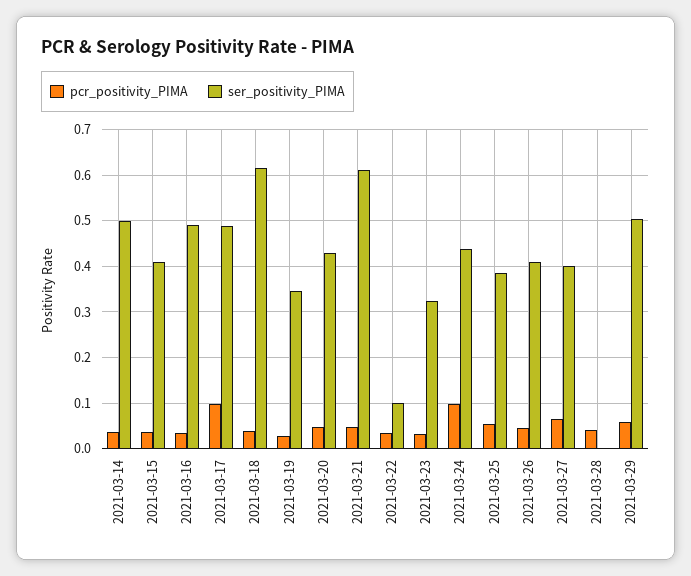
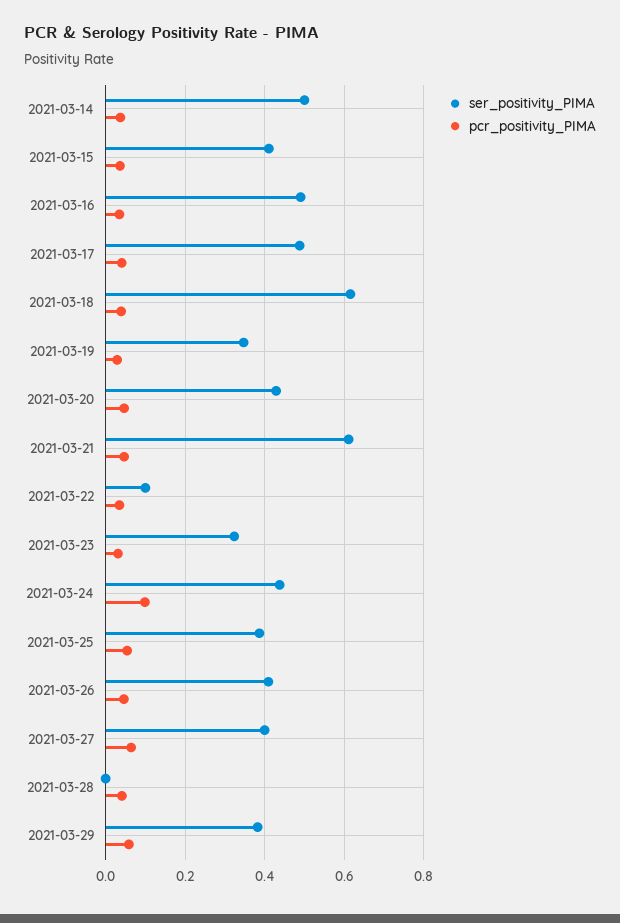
  {
    "pcr_positivity_PIMA": {
      "2021-03-14": 0.04,
      "2021-03-15": 0.04,
      "2021-03-16": 0.04,
-     "2021-03-17": 0.1,
+     "2021-03-17": 0.04,
      "2021-03-18": 0.04,
      "2021-03-19": 0.02,
      "2021-03-20": 0.04,
      "2021-03-21": 0.04,
      "2021-03-22": 0.04,
      "2021-03-23": 0.04,
      "2021-03-24": 0.1,
      "2021-03-25": 0.06,
      "2021-03-26": 0.04,
      "2021-03-27": 0.06,
      "2021-03-28": 0.04,
      "2021-03-29": 0.06
    },
    "ser_positivity_PIMA": {
      "2021-03-14": 0.5,
      "2021-03-15": 0.42,
      "2021-03-16": 0.5,
      "2021-03-17": 0.48,
      "2021-03-18": 0.62,
      "2021-03-19": 0.34,
      "2021-03-20": 0.42,
      "2021-03-21": 0.62,
      "2021-03-22": 0.1,
      "2021-03-23": 0.32,
      "2021-03-24": 0.44,
      "2021-03-25": 0.38,
      "2021-03-26": 0.4,
      "2021-03-27": 0.4,
      "2021-03-28": 0,
-     "2021-03-29": 0.5
+     "2021-03-29": 0.38
    }
  }

